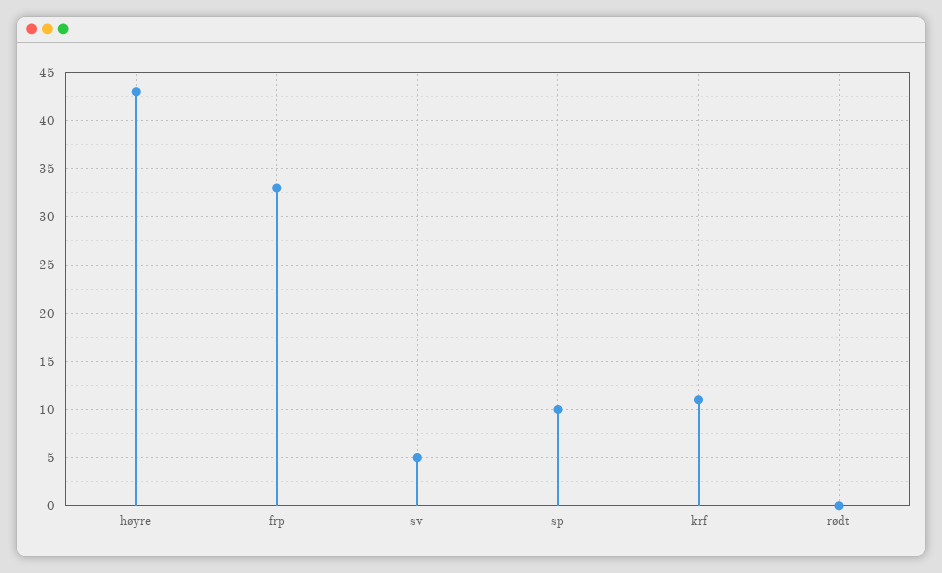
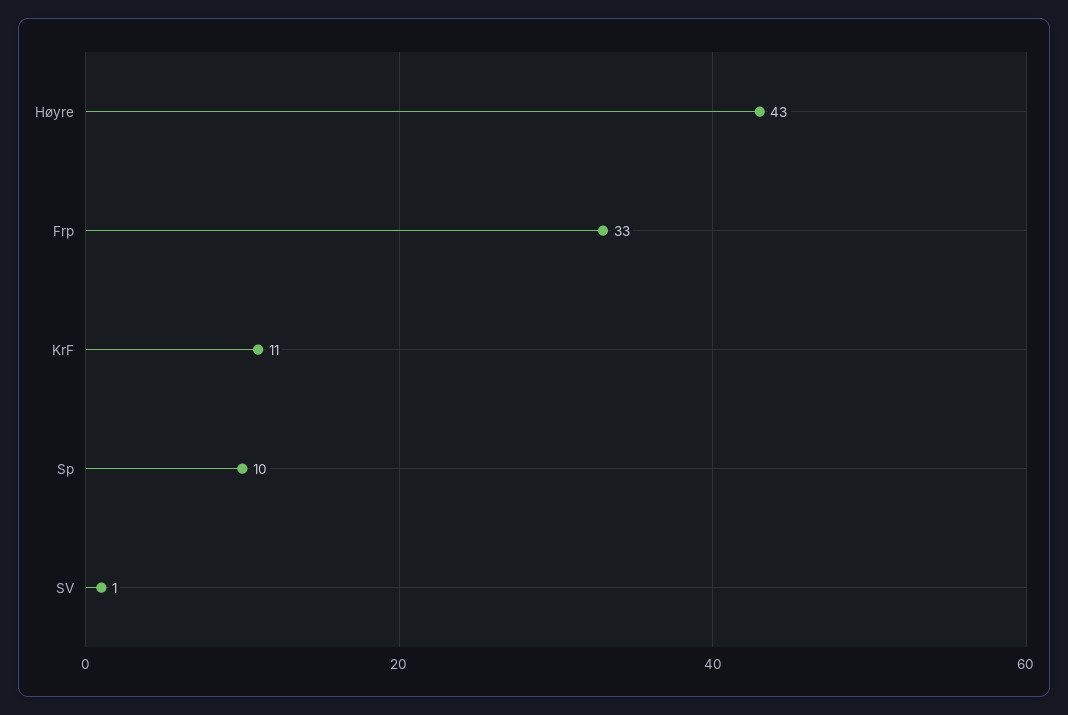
  {
    "høyre": 43,
    "frp": 33,
-   "sv": 5,
+   "sv": 1,
    "sp": 10,
-   "krf": 11,
+   "krf": 11
-   "rødt": 0
  }

